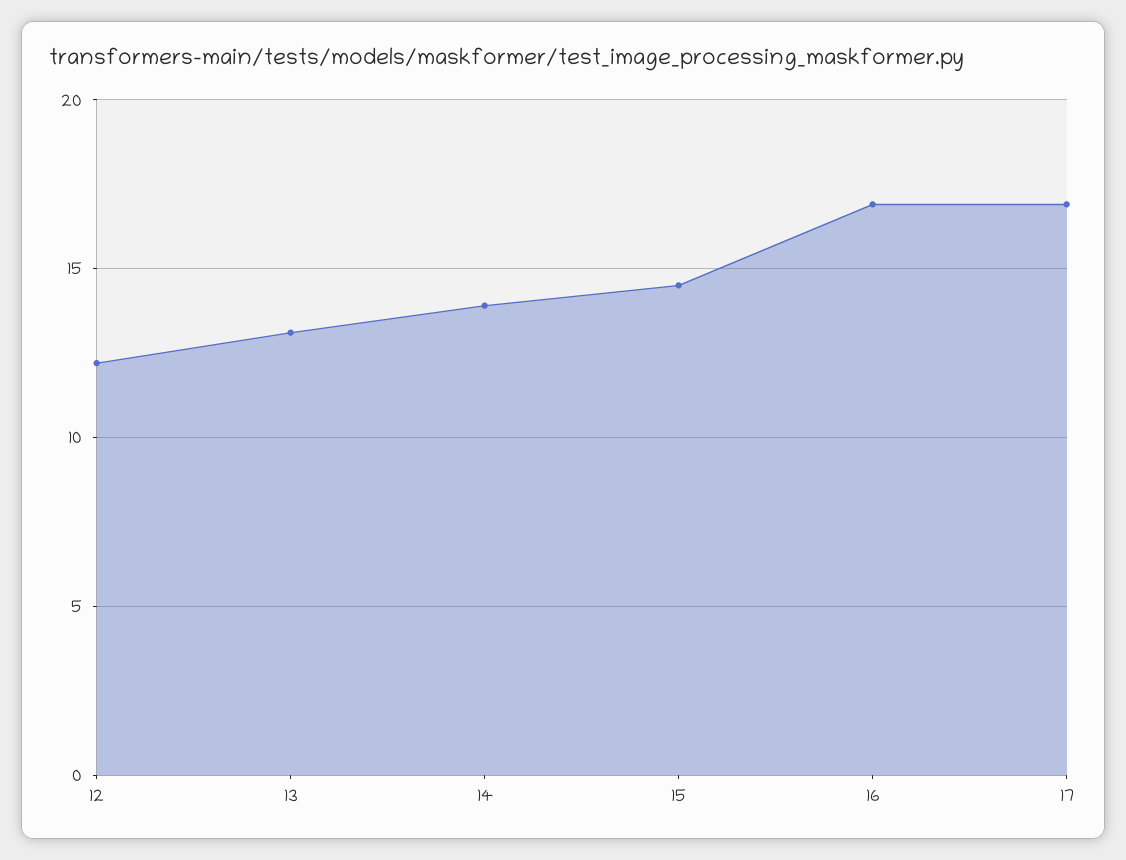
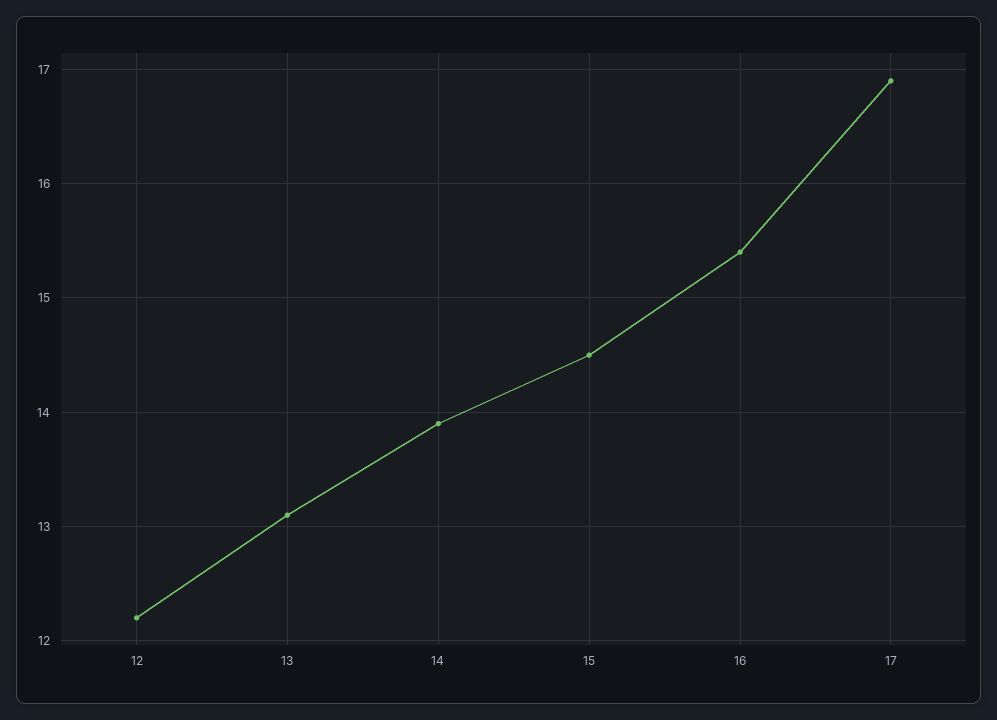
  {
    "12": 12.2,
    "13": 13.1,
    "14": 13.9,
    "15": 14.5,
-   "16": 17,
+   "16": 15.4,
    "17": 16.9
  }

